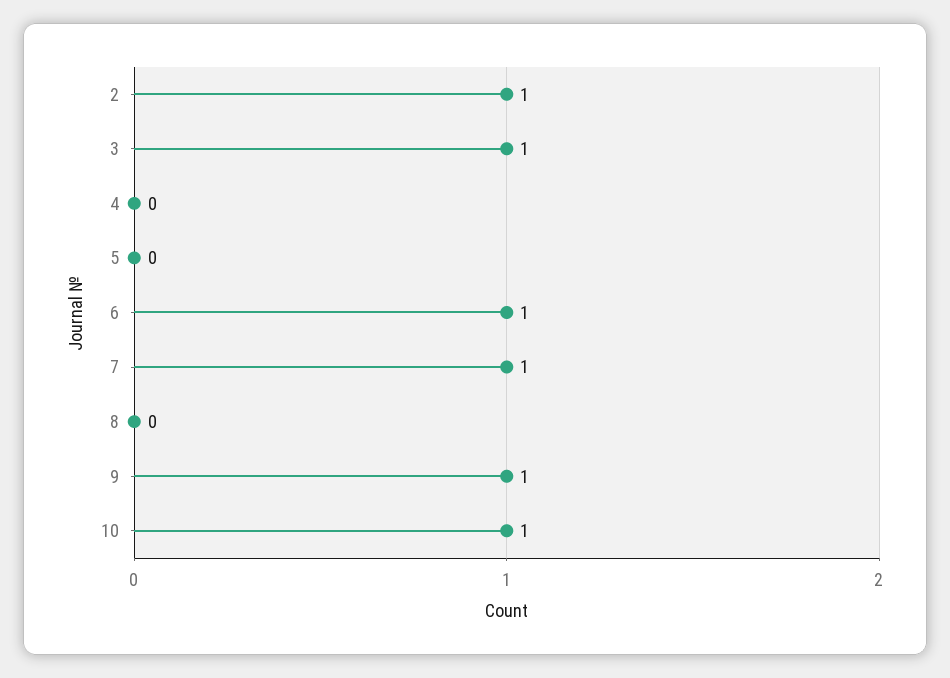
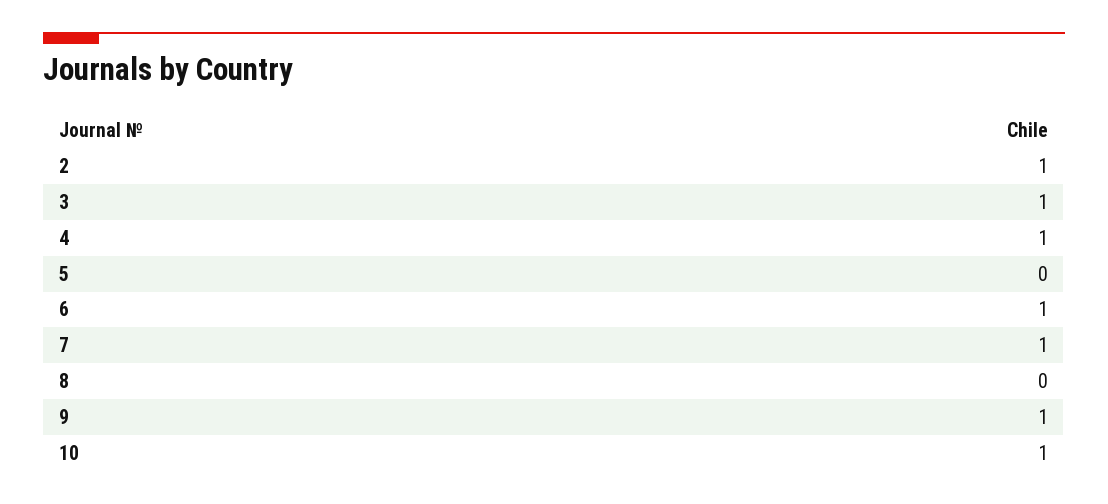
  {
    "2": 1,
    "3": 1,
-   "4": 0,
+   "4": 1,
    "5": 0,
    "6": 1,
    "7": 1,
    "8": 0,
    "9": 1,
    "10": 1
  }

